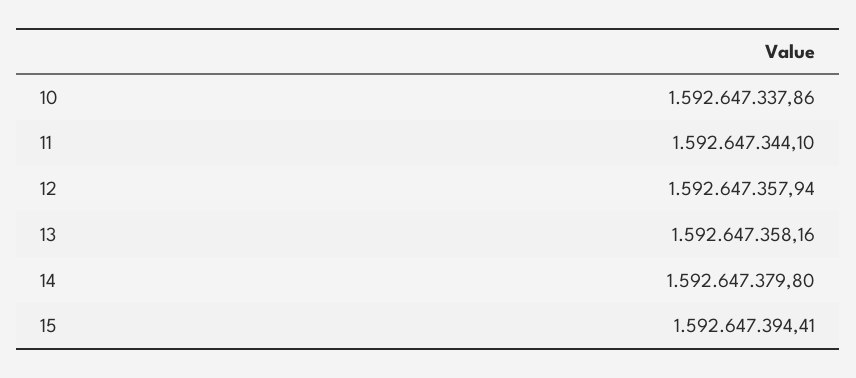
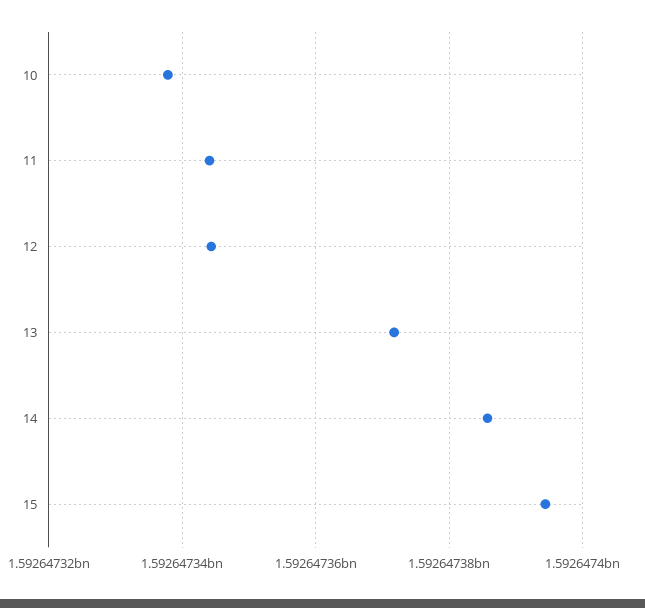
  {
    "10": 1592647337.86,
    "11": 1592647344.1,
-   "12": 1592647357.94,
+   "12": 1592647344,
-   "13": 1592647358.16,
+   "13": 1592647372,
-   "14": 1592647379.8,
+   "14": 1592647386,
    "15": 1592647394.41
  }

